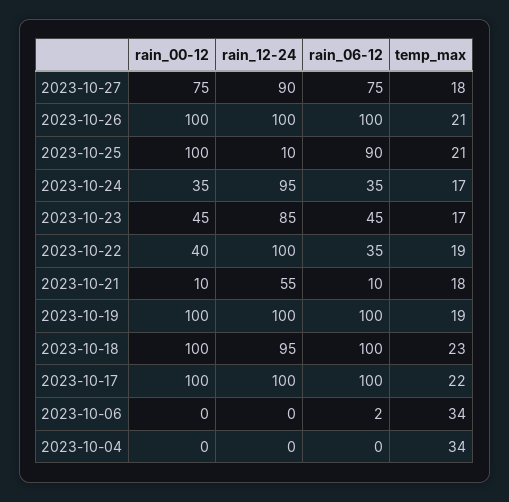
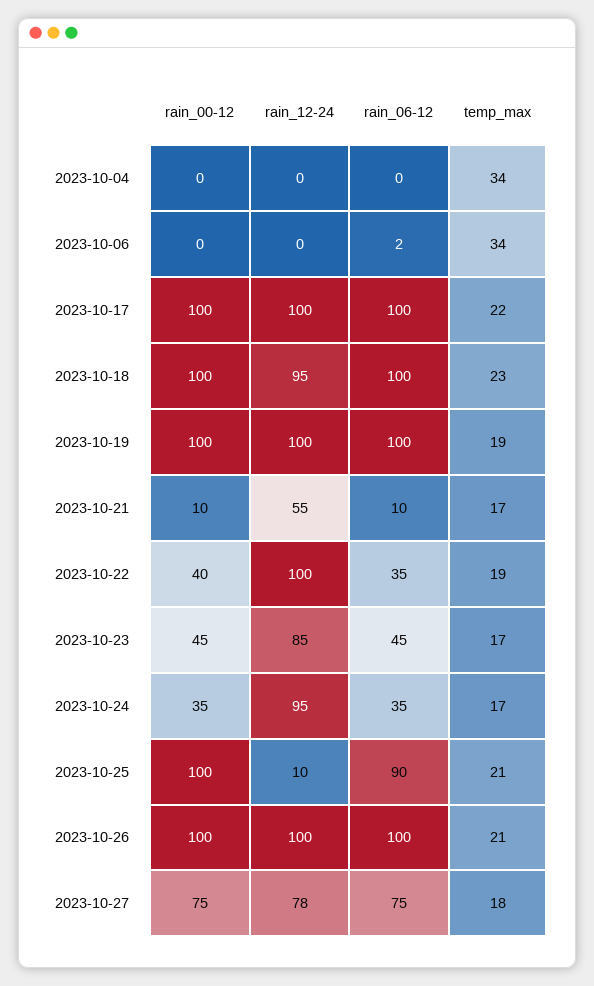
  {
    "rain_00-12": {
      "2023-10-27": 75,
      "2023-10-26": 100,
      "2023-10-25": 100,
      "2023-10-24": 35,
      "2023-10-23": 45,
      "2023-10-22": 40,
      "2023-10-21": 10,
      "2023-10-19": 100,
      "2023-10-18": 100,
      "2023-10-17": 100,
      "2023-10-06": 0,
      "2023-10-04": 0
    },
    "rain_12-24": {
-     "2023-10-27": 90,
+     "2023-10-27": 78,
      "2023-10-26": 100,
      "2023-10-25": 10,
      "2023-10-24": 95,
      "2023-10-23": 85,
      "2023-10-22": 100,
      "2023-10-21": 55,
      "2023-10-19": 100,
      "2023-10-18": 95,
      "2023-10-17": 100,
      "2023-10-06": 0,
      "2023-10-04": 0
    },
    "rain_06-12": {
      "2023-10-27": 75,
      "2023-10-26": 100,
      "2023-10-25": 90,
      "2023-10-24": 35,
      "2023-10-23": 45,
      "2023-10-22": 35,
      "2023-10-21": 10,
      "2023-10-19": 100,
      "2023-10-18": 100,
      "2023-10-17": 100,
      "2023-10-06": 2,
      "2023-10-04": 0
    },
    "temp_max": {
      "2023-10-27": 18,
      "2023-10-26": 21,
      "2023-10-25": 21,
      "2023-10-24": 17,
      "2023-10-23": 17,
      "2023-10-22": 19,
-     "2023-10-21": 18,
+     "2023-10-21": 17,
      "2023-10-19": 19,
      "2023-10-18": 23,
      "2023-10-17": 22,
      "2023-10-06": 34,
      "2023-10-04": 34
    }
  }

